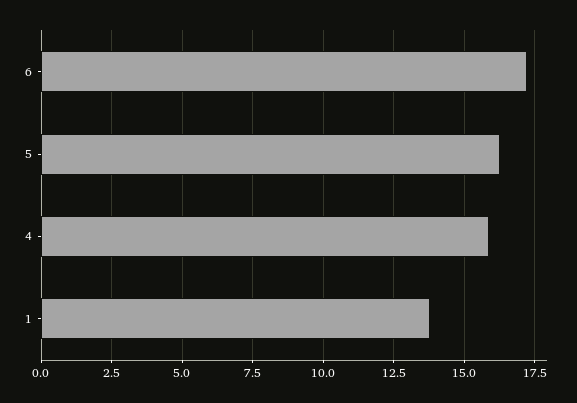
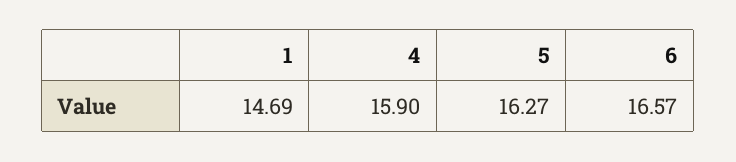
  {
-   "6": 17.25,
+   "6": 16.57,
    "5": 16.27,
    "4": 15.9,
-   "1": 13.75
+   "1": 14.69
  }

